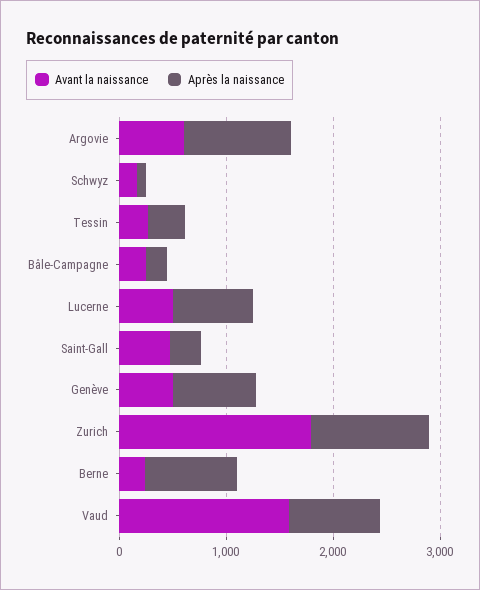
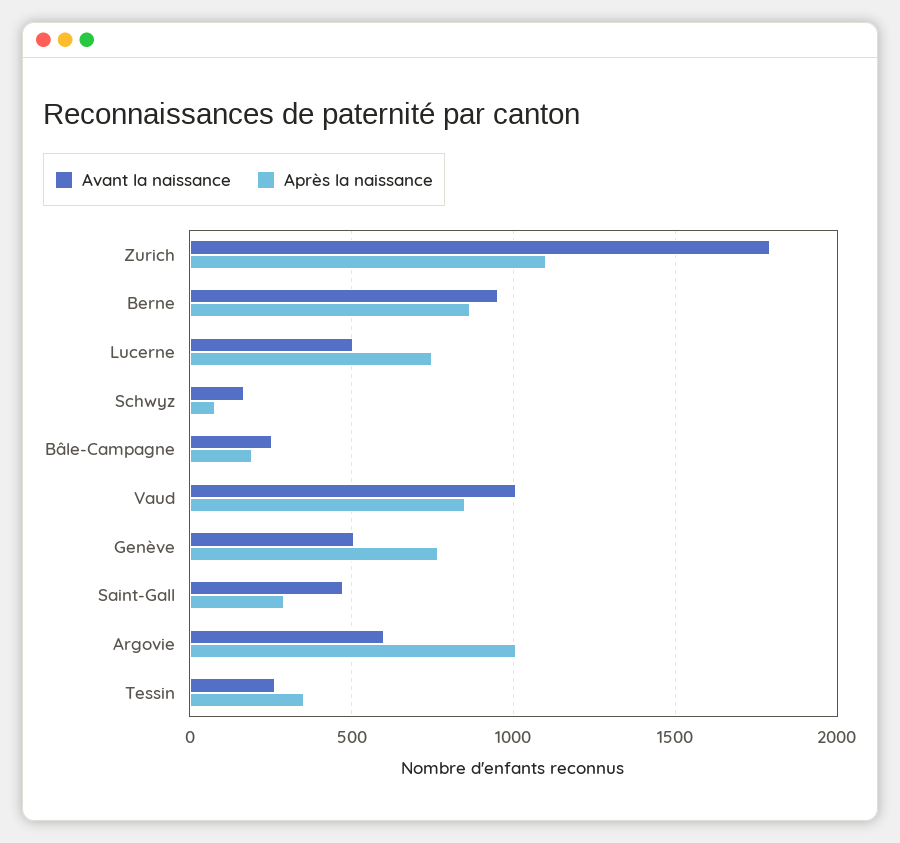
  {
    "Avant la naissance": {
      "Argovie": 600,
      "Schwyz": 150,
      "Tessin": 250,
      "Bâle-Campagne": 250,
      "Lucerne": 500,
      "Saint-Gall": 450,
      "Genève": 500,
      "Zurich": 1800,
-     "Berne": 200,
+     "Berne": 950,
-     "Vaud": 1600
+     "Vaud": 1000
    },
    "Après la naissance": {
      "Argovie": 1000,
      "Schwyz": 100,
      "Tessin": 350,
      "Bâle-Campagne": 200,
      "Lucerne": 750,
      "Saint-Gall": 300,
      "Genève": 750,
      "Zurich": 1100,
      "Berne": 850,
      "Vaud": 850
    }
  }

